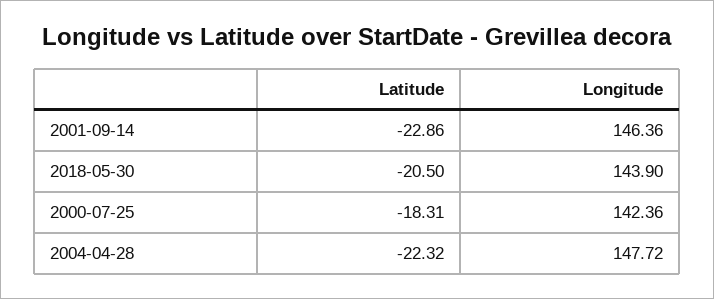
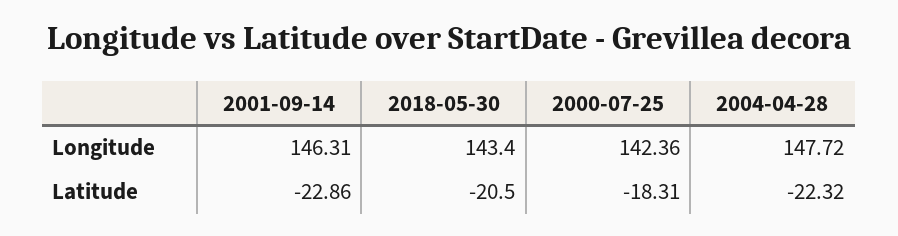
  {
    "Latitude": {
      "2001-09-14": -22.86,
      "2018-05-30": -20.5,
      "2000-07-25": -18.31,
      "2004-04-28": -22.32
    },
    "Longitude": {
-     "2001-09-14": 146.36,
+     "2001-09-14": 146.31,
-     "2018-05-30": 143.9,
+     "2018-05-30": 143.4,
      "2000-07-25": 142.36,
      "2004-04-28": 147.72
    }
  }

